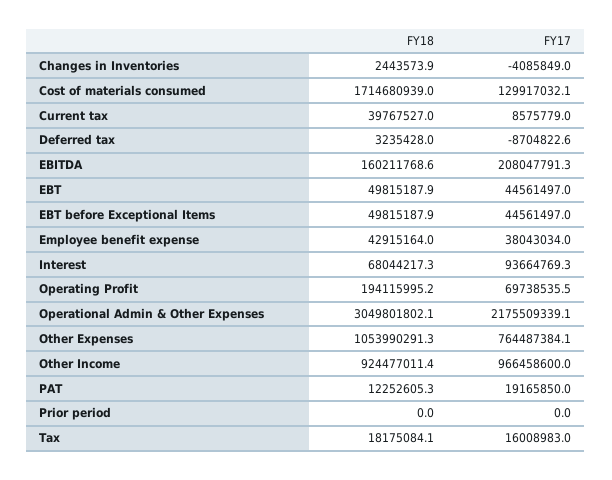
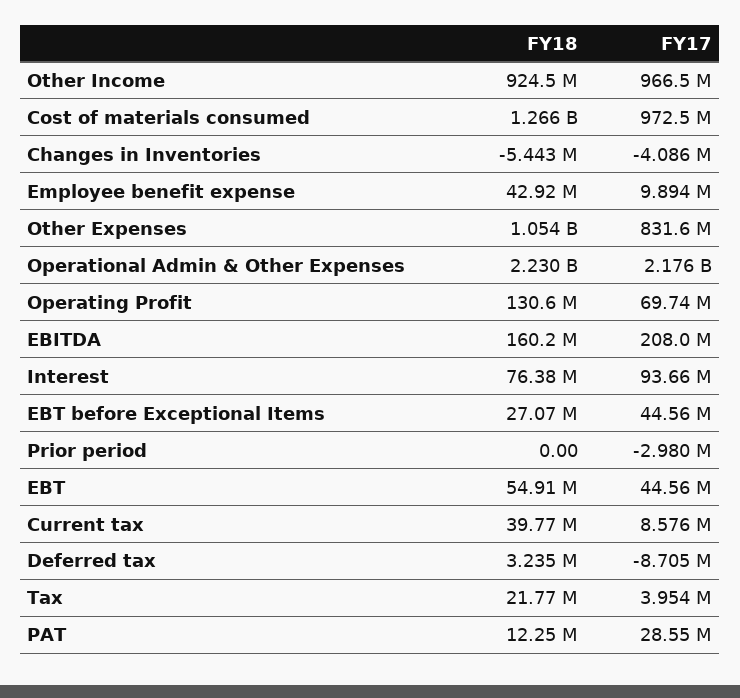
  {
    "FY18": {
-     "Changes in Inventories": 2443573.9,
+     "Changes in Inventories": -5443000,
-     "Cost of materials consumed": 1714680939,
+     "Cost of materials consumed": 1266000000,
      "Current tax": 39767527,
      "Deferred tax": 3235428,
      "EBITDA": 160211768.6,
-     "EBT": 49815187.9,
+     "EBT": 54910000,
-     "EBT before Exceptional Items": 49815187.9,
+     "EBT before Exceptional Items": 27070000,
      "Employee benefit expense": 42915164,
-     "Interest": 68044217.3,
+     "Interest": 76380000,
-     "Operating Profit": 194115995.2,
+     "Operating Profit": 130600000,
-     "Operational Admin & Other Expenses": 3049801802.1,
+     "Operational Admin & Other Expenses": 2230000000,
      "Other Expenses": 1053990291.3,
      "Other Income": 924477011.4,
      "PAT": 12252605.3,
      "Prior period": 0,
-     "Tax": 18175084.1
+     "Tax": 21770000
    },
    "FY17": {
      "Changes in Inventories": -4085849,
-     "Cost of materials consumed": 129917032.1,
+     "Cost of materials consumed": 972500000,
      "Current tax": 8575779,
      "Deferred tax": -8704822.6,
      "EBITDA": 208047791.3,
      "EBT": 44561497,
      "EBT before Exceptional Items": 44561497,
-     "Employee benefit expense": 38043034,
+     "Employee benefit expense": 9894000,
      "Interest": 93664769.3,
      "Operating Profit": 69738535.5,
      "Operational Admin & Other Expenses": 2175509339.1,
-     "Other Expenses": 764487384.1,
+     "Other Expenses": 831600000,
      "Other Income": 966458600,
-     "PAT": 19165850,
+     "PAT": 28550000,
-     "Prior period": 0,
+     "Prior period": -2980000,
-     "Tax": 16008983
+     "Tax": 3954000
    }
  }

